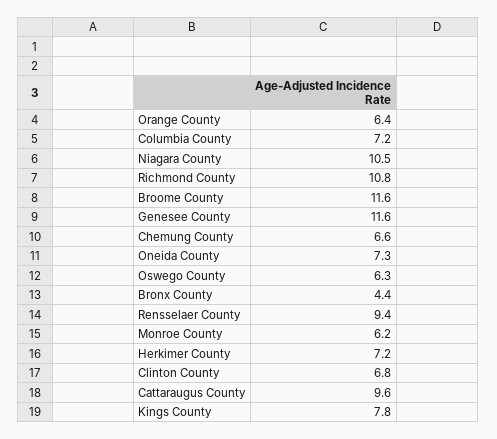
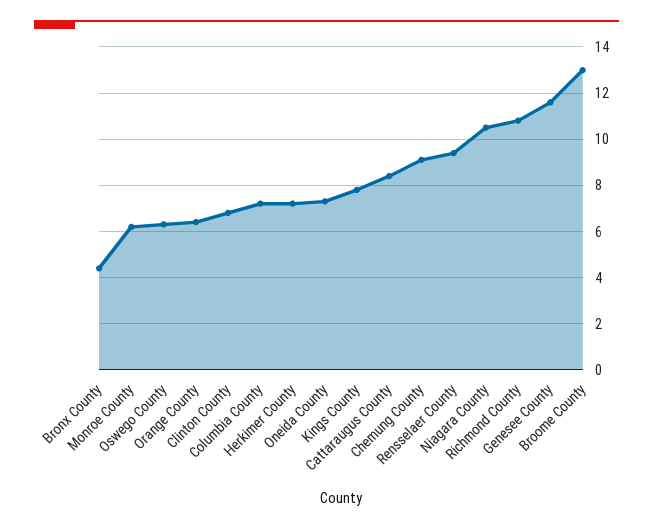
  {
    "Orange County": 6.4,
    "Columbia County": 7.2,
    "Niagara County": 10.5,
    "Richmond County": 10.8,
-   "Broome County": 11.6,
+   "Broome County": 13,
    "Genesee County": 11.6,
-   "Chemung County": 6.6,
+   "Chemung County": 9,
    "Oneida County": 7.3,
    "Oswego County": 6.3,
    "Bronx County": 4.4,
    "Rensselaer County": 9.4,
    "Monroe County": 6.2,
    "Herkimer County": 7.2,
    "Clinton County": 6.8,
-   "Cattaraugus County": 9.6,
+   "Cattaraugus County": 8.5,
    "Kings County": 7.8
  }

